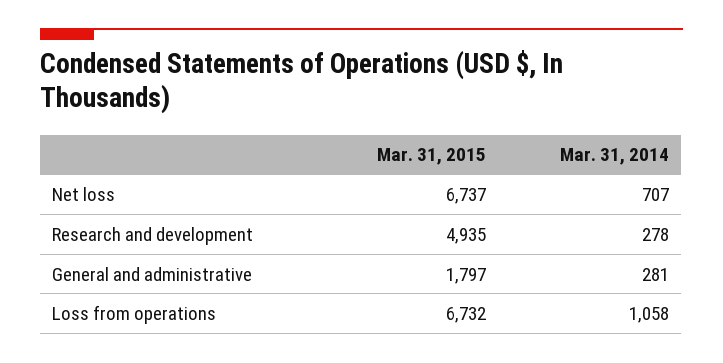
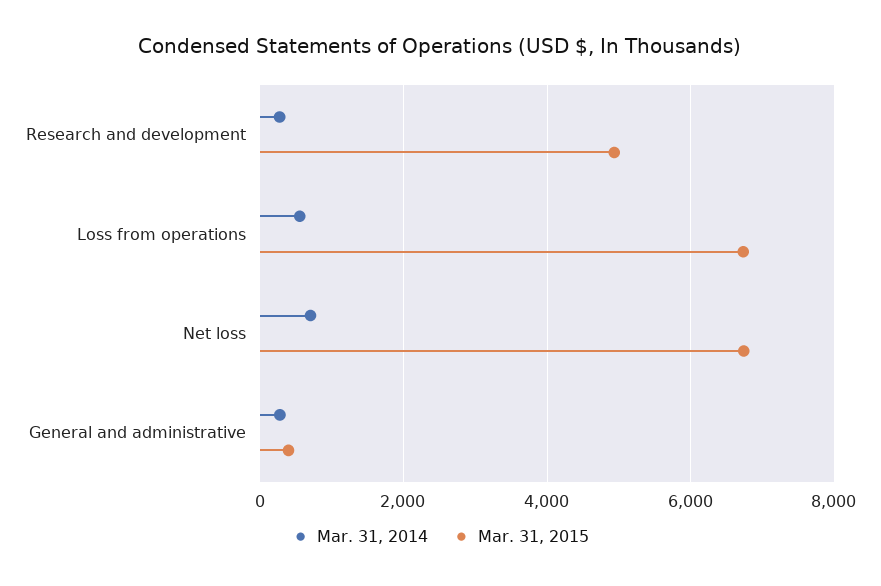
  {
    "Mar. 31, 2015": {
      "Net loss": 6737,
      "Research and development": 4935,
-     "General and administrative": 1797,
+     "General and administrative": 400,
      "Loss from operations": 6732
    },
    "Mar. 31, 2014": {
      "Net loss": 707,
      "Research and development": 278,
      "General and administrative": 281,
-     "Loss from operations": 1058
+     "Loss from operations": 600
    }
  }

